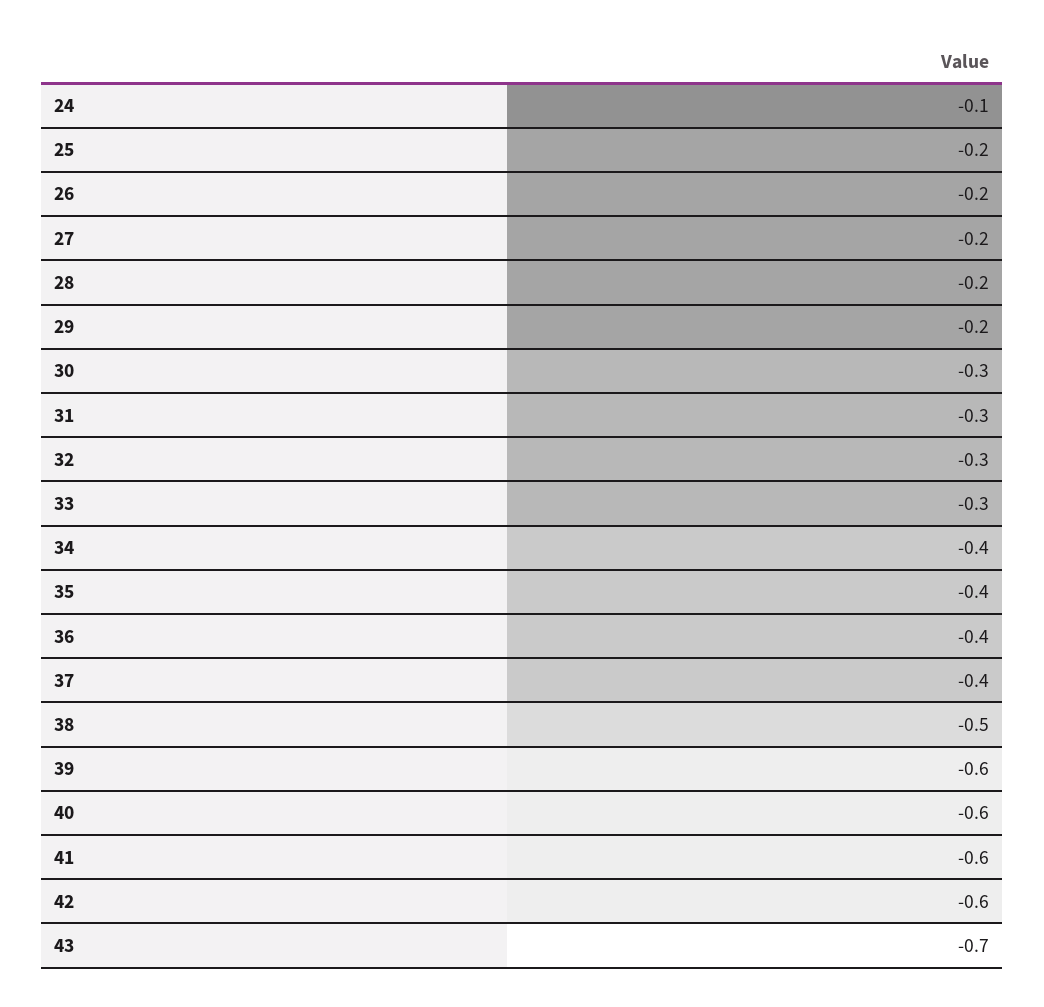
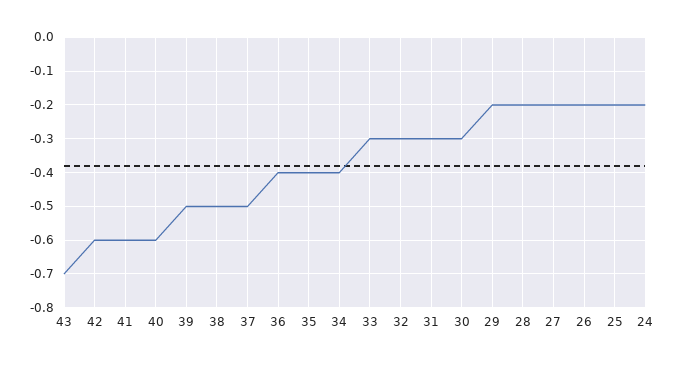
  {
-   "24": -0.1,
+   "24": -0.2,
    "25": -0.2,
    "26": -0.2,
    "27": -0.2,
    "28": -0.2,
    "29": -0.2,
    "30": -0.3,
    "31": -0.3,
    "32": -0.3,
    "33": -0.3,
    "34": -0.4,
    "35": -0.4,
    "36": -0.4,
-   "37": -0.4,
+   "37": -0.5,
    "38": -0.5,
-   "39": -0.6,
+   "39": -0.5,
    "40": -0.6,
    "41": -0.6,
    "42": -0.6,
    "43": -0.7
  }

